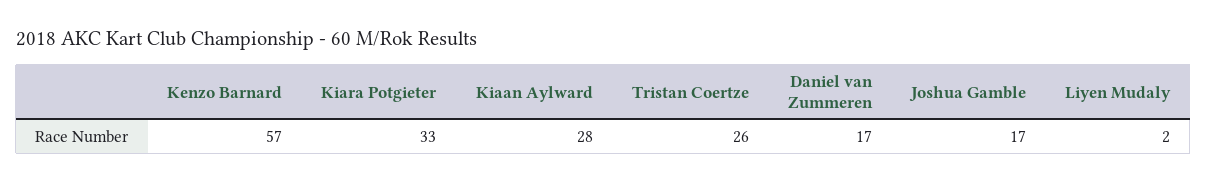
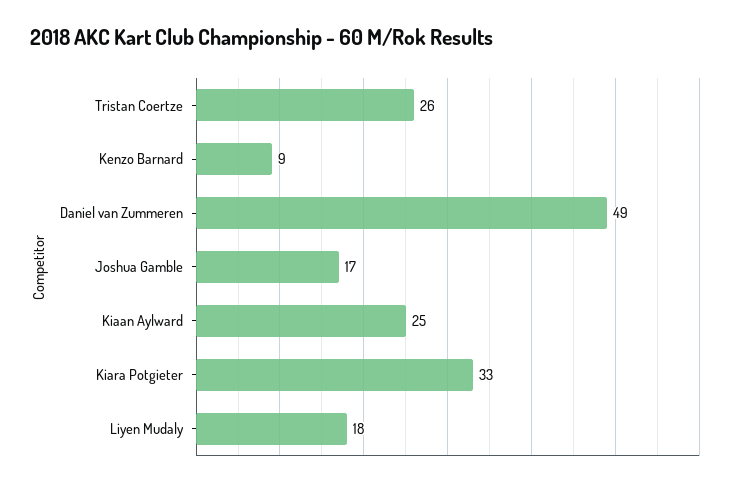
  {
-   "Kenzo Barnard": 57,
+   "Kenzo Barnard": 9,
    "Kiara Potgieter": 33,
-   "Kiaan Aylward": 28,
+   "Kiaan Aylward": 25,
    "Tristan Coertze": 26,
-   "Daniel van Zummeren": 17,
+   "Daniel van Zummeren": 49,
    "Joshua Gamble": 17,
-   "Liyen Mudaly": 2
+   "Liyen Mudaly": 18
  }

